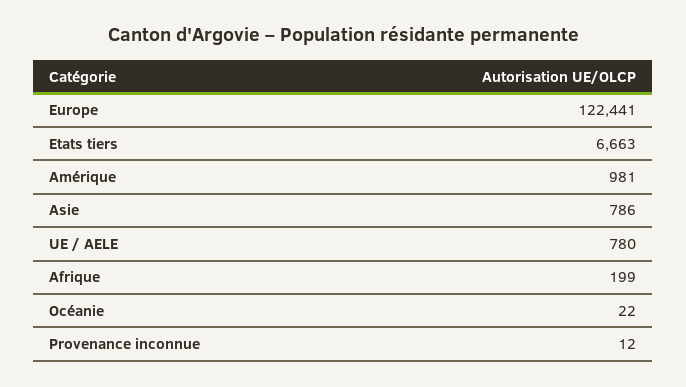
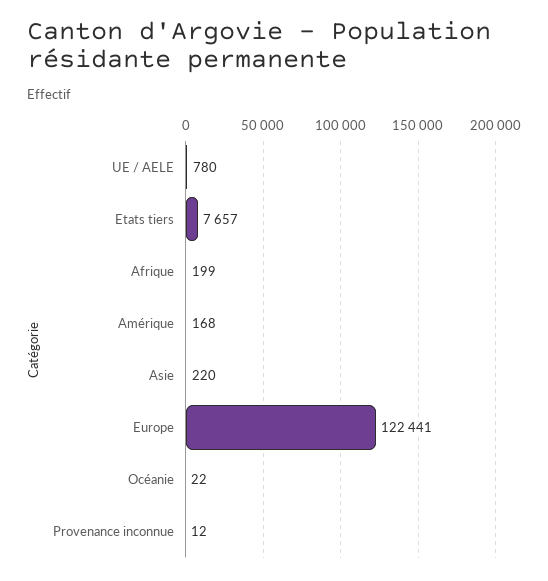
  {
    "Europe": 122441,
-   "Etats tiers": 6663,
+   "Etats tiers": 7657,
-   "Amérique": 981,
+   "Amérique": 168,
-   "Asie": 786,
+   "Asie": 220,
    "UE / AELE": 780,
    "Afrique": 199,
    "Océanie": 22,
    "Provenance inconnue": 12
  }

